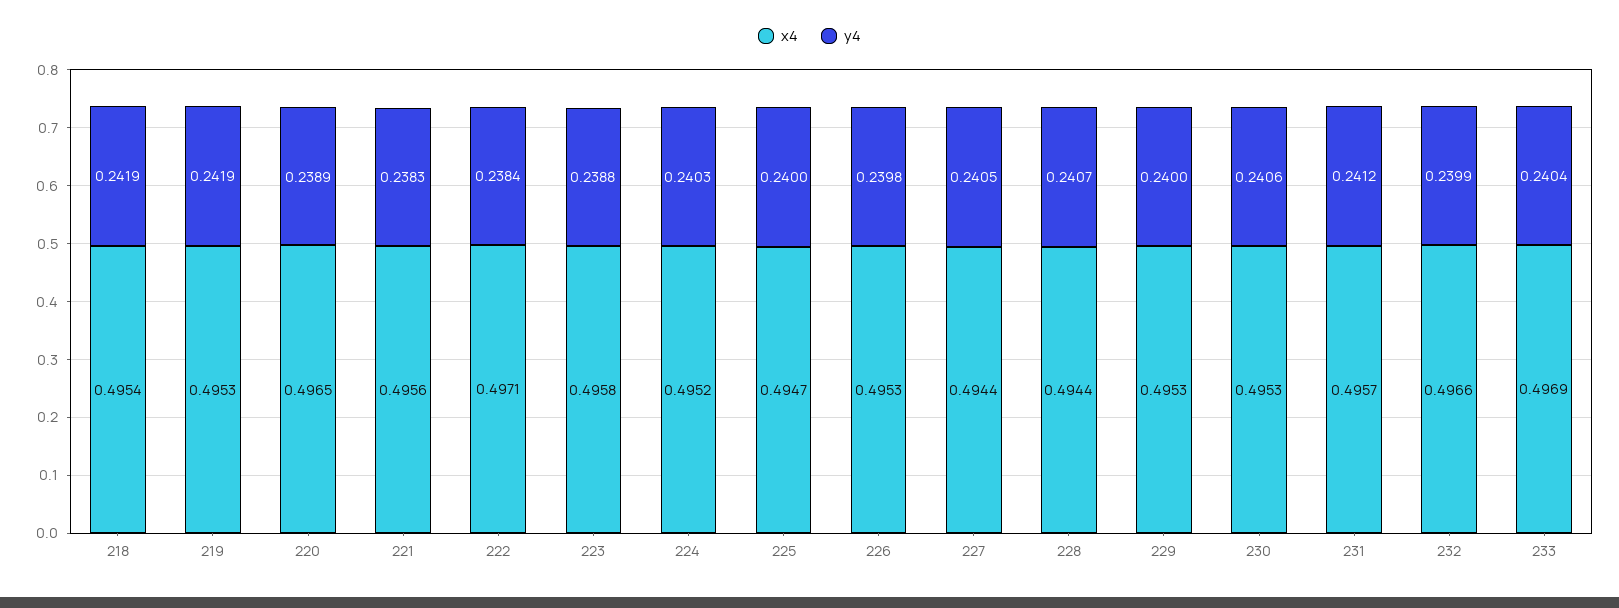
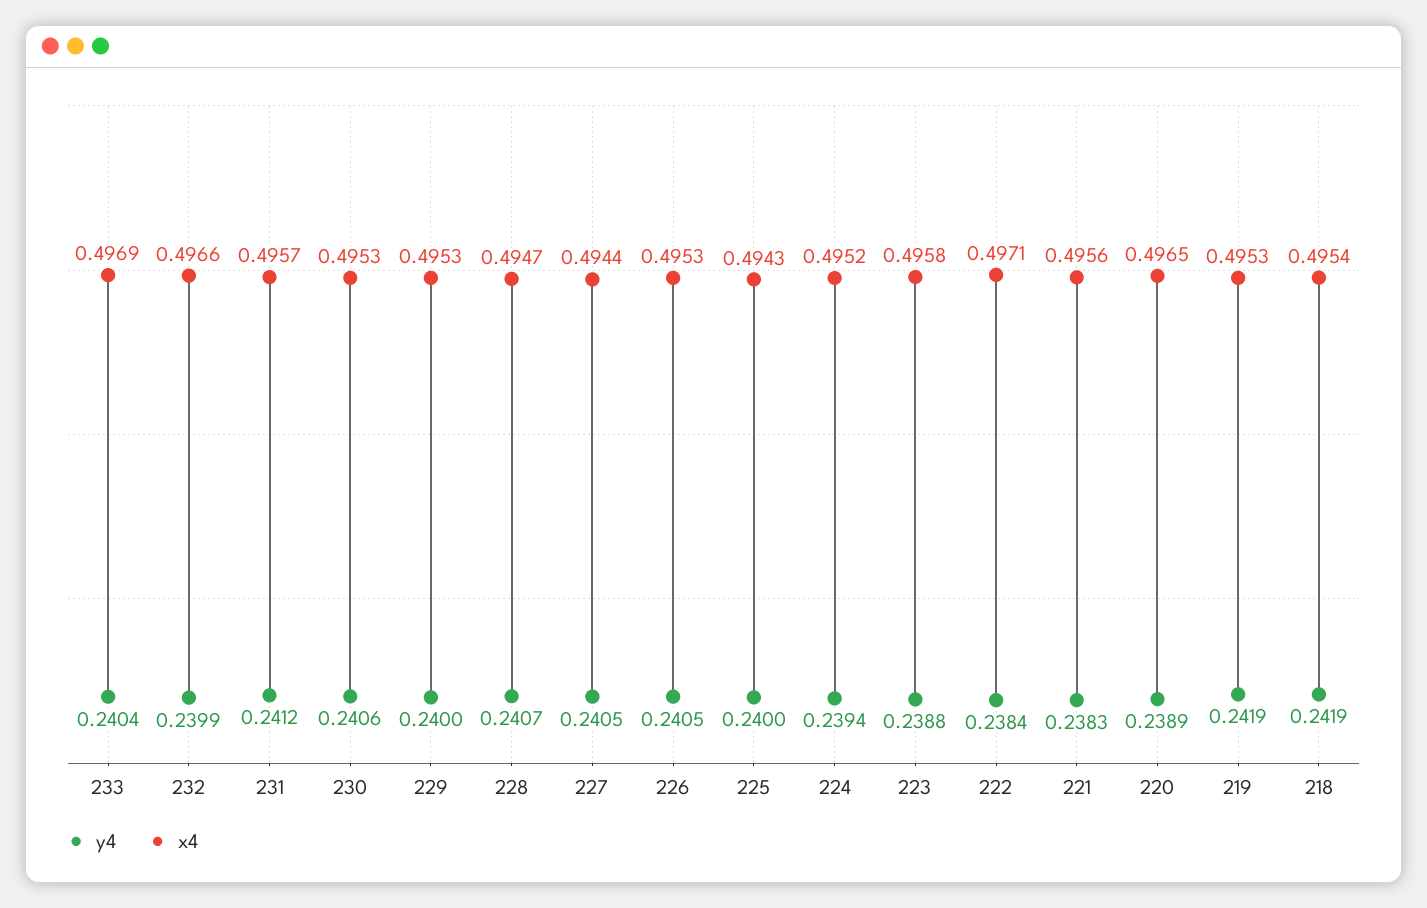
  {
    "x4": {
      "218": 0.4954,
      "219": 0.4953,
      "220": 0.4965,
      "221": 0.4956,
      "222": 0.4971,
      "223": 0.4958,
      "224": 0.4952,
-     "225": 0.4947,
+     "225": 0.4943,
      "226": 0.4953,
      "227": 0.4944,
-     "228": 0.4944,
+     "228": 0.4947,
      "229": 0.4953,
      "230": 0.4953,
      "231": 0.4957,
      "232": 0.4966,
      "233": 0.4969
    },
    "y4": {
      "218": 0.2419,
      "219": 0.2419,
      "220": 0.2389,
      "221": 0.2383,
      "222": 0.2384,
      "223": 0.2388,
-     "224": 0.2403,
+     "224": 0.2394,
      "225": 0.24,
-     "226": 0.2398,
+     "226": 0.2405,
      "227": 0.2405,
      "228": 0.2407,
      "229": 0.24,
      "230": 0.2406,
      "231": 0.2412,
      "232": 0.2399,
      "233": 0.2404
    }
  }

